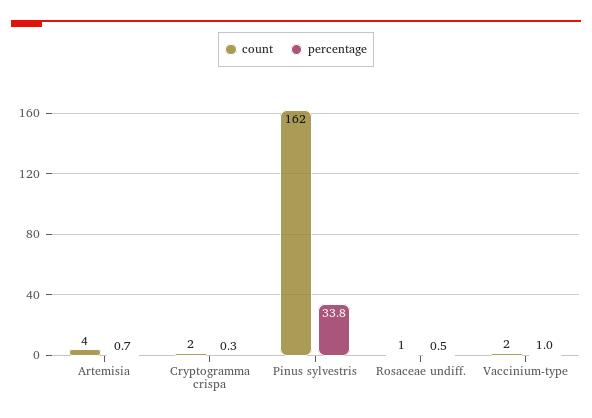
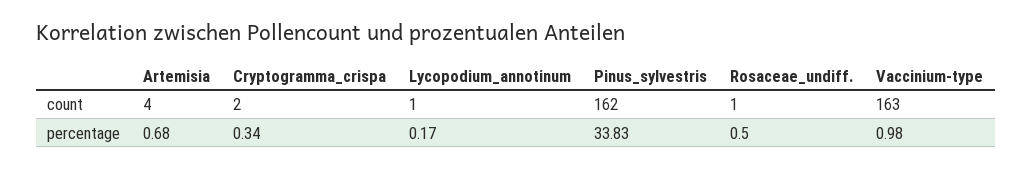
  {
    "count": {
      "Artemisia": 4,
      "Cryptogramma crispa": 2,
      "Pinus sylvestris": 162,
      "Rosaceae undiff.": 1,
-     "Vaccinium-type": 2
+     "Vaccinium-type": 163,
+     "Lycopodium_annotinum": 1
    },
    "percentage": {
      "Artemisia": 0.68,
      "Cryptogramma crispa": 0.34,
      "Pinus sylvestris": 33.83,
      "Rosaceae undiff.": 0.5,
-     "Vaccinium-type": 0.98
+     "Vaccinium-type": 0.98,
+     "Lycopodium_annotinum": 0.17
    }
  }

